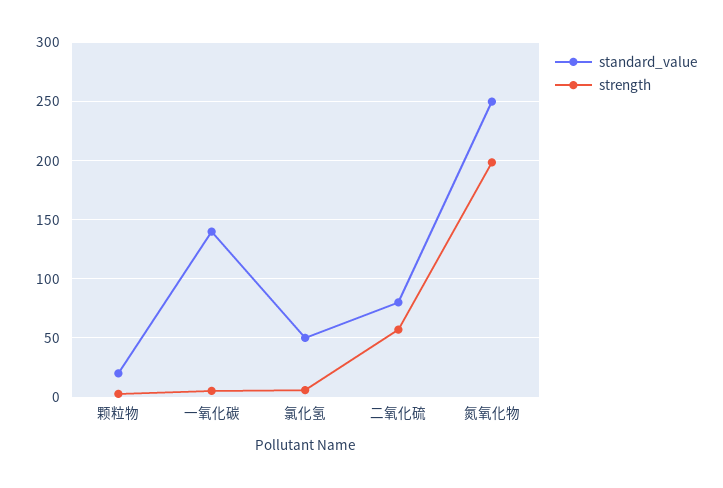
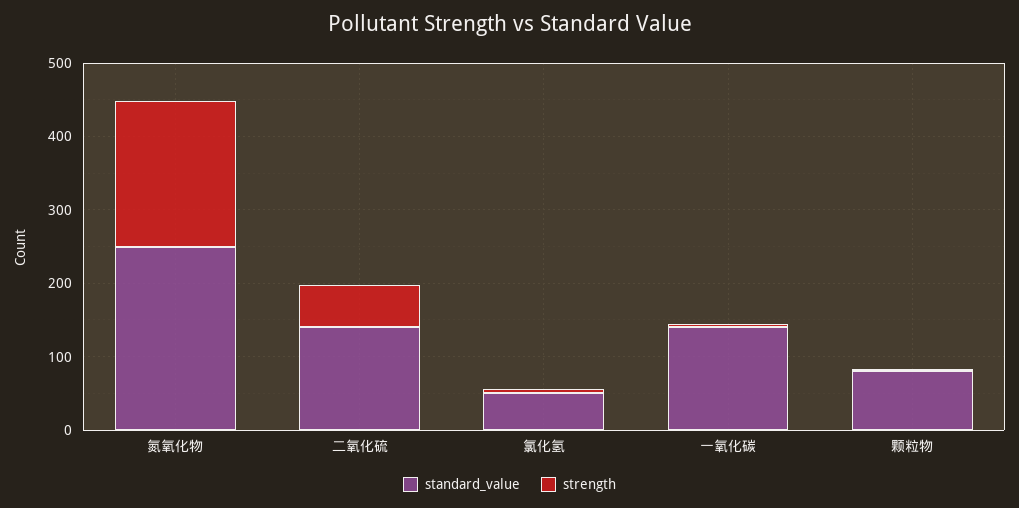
  {
    "standard_value": {
-     "颗粒物": 20,
+     "颗粒物": 80,
      "一氧化碳": 140,
      "氯化氢": 50,
-     "二氧化硫": 80,
+     "二氧化硫": 140,
      "氮氧化物": 250
    },
    "strength": {
      "颗粒物": 0,
      "一氧化碳": 10,
      "氯化氢": 10,
      "二氧化硫": 60,
      "氮氧化物": 200
    }
  }

